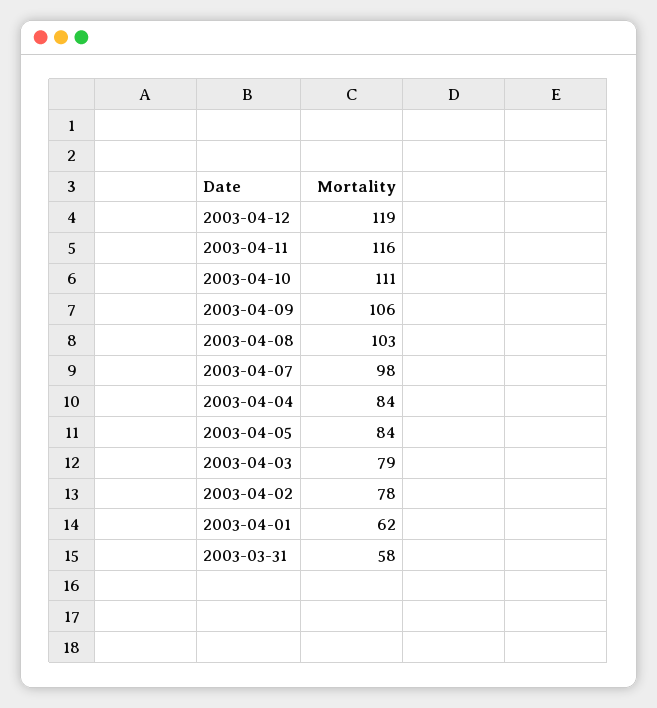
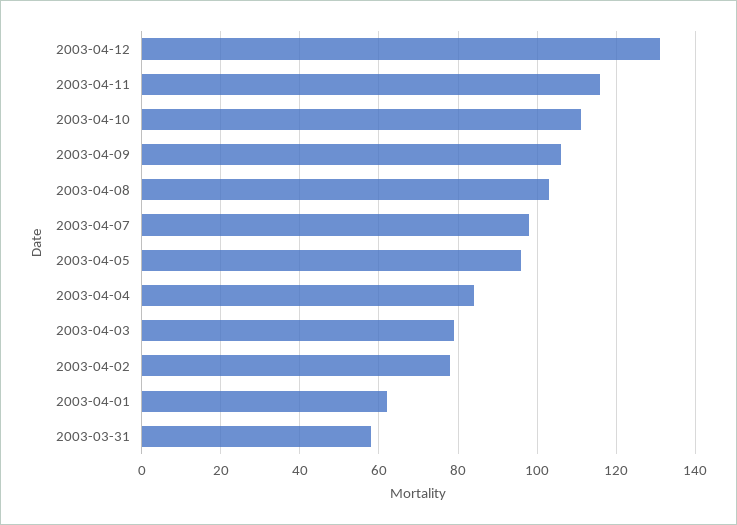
  {
-   "2003-04-12": 119,
+   "2003-04-12": 130,
    "2003-04-11": 116,
    "2003-04-10": 111,
    "2003-04-09": 106,
    "2003-04-08": 103,
    "2003-04-07": 98,
    "2003-04-04": 84,
-   "2003-04-05": 84,
+   "2003-04-05": 95,
    "2003-04-03": 79,
    "2003-04-02": 78,
    "2003-04-01": 62,
    "2003-03-31": 58
  }

